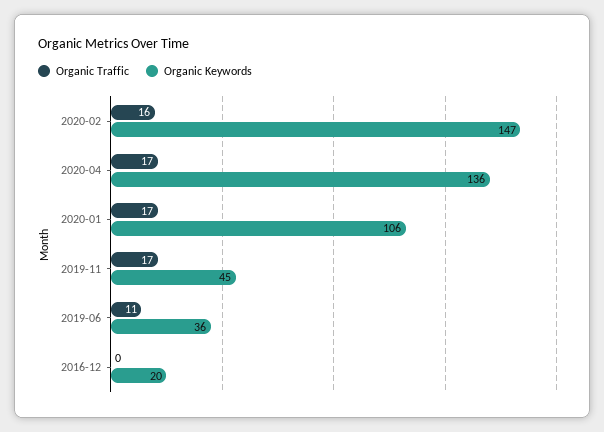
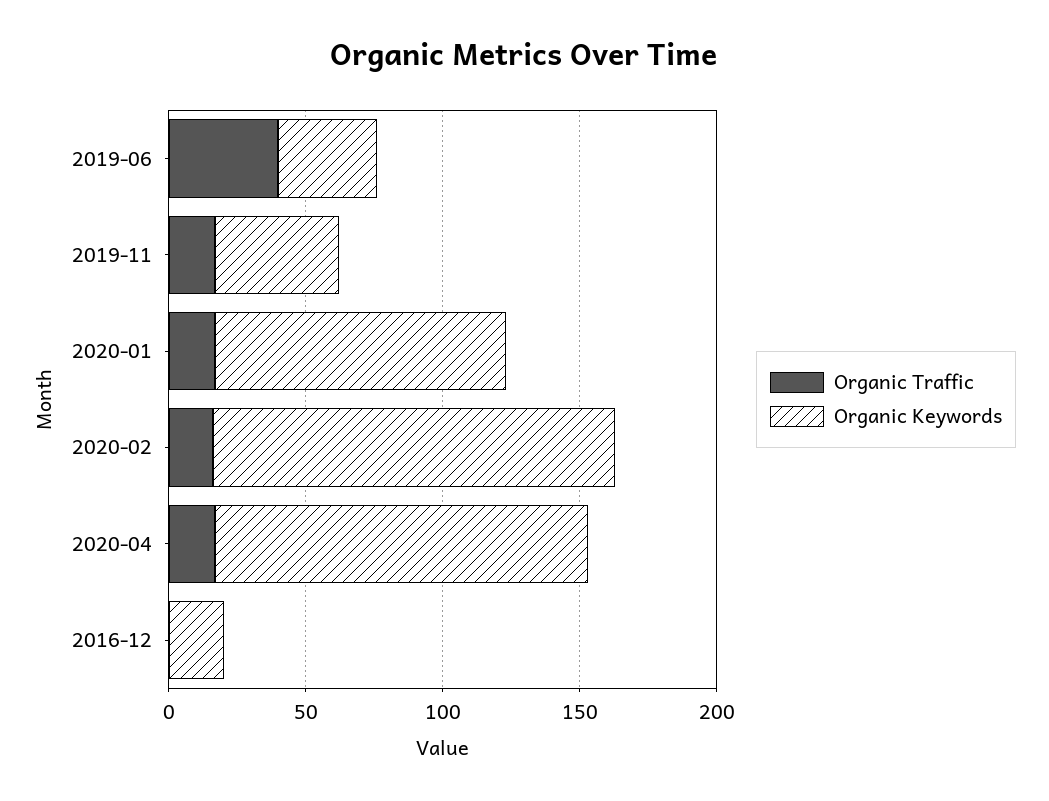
  {
    "Organic Traffic": {
      "2020-02": 16,
      "2020-04": 17,
      "2020-01": 17,
      "2019-11": 17,
-     "2019-06": 11,
+     "2019-06": 40,
      "2016-12": 0
    },
    "Organic Keywords": {
      "2020-02": 147,
      "2020-04": 136,
      "2020-01": 106,
      "2019-11": 45,
      "2019-06": 36,
      "2016-12": 20
    }
  }

